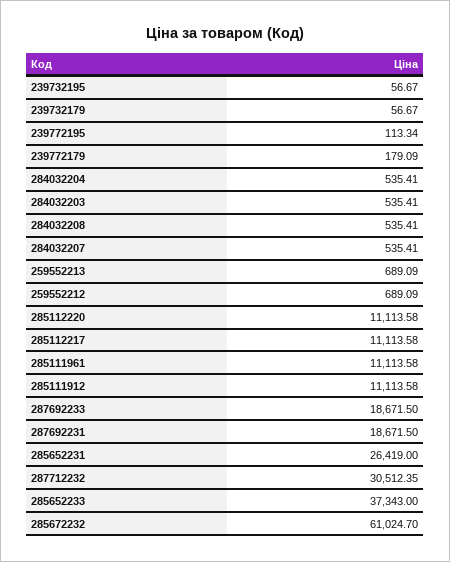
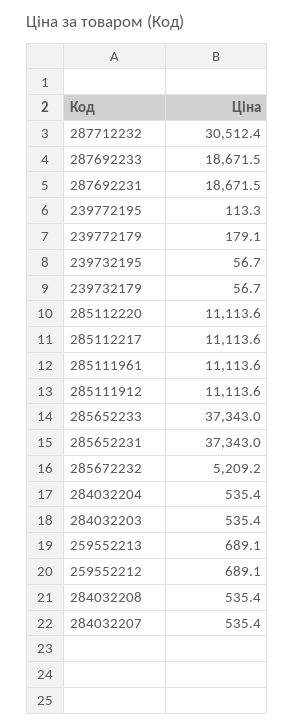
  {
    "239732195": 56.67,
    "239732179": 56.67,
    "239772195": 113.34,
    "239772179": 179.09,
    "284032204": 535.41,
    "284032203": 535.41,
    "284032208": 535.41,
    "284032207": 535.41,
    "259552213": 689.09,
    "259552212": 689.09,
    "285112220": 11113.58,
    "285112217": 11113.58,
    "285111961": 11113.58,
    "285111912": 11113.58,
    "287692233": 18671.5,
    "287692231": 18671.5,
-   "285652231": 26419,
+   "285652231": 37343,
    "287712232": 30512.35,
    "285652233": 37343,
-   "285672232": 61024.7
+   "285672232": 5209.2
  }

